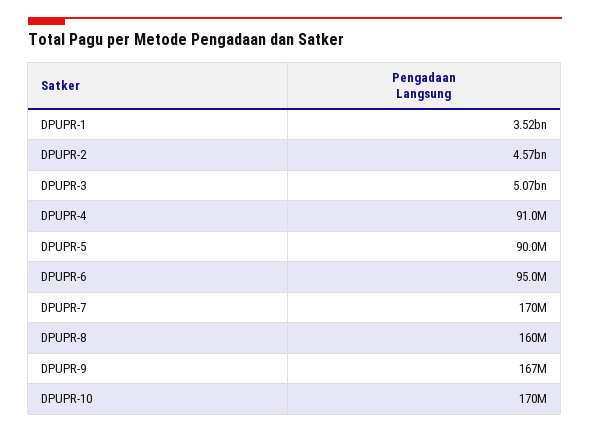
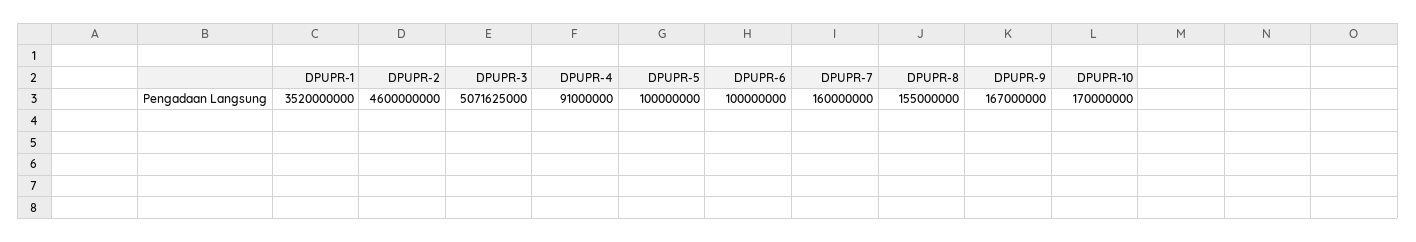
  {
    "DPUPR-1": 3520000000,
-   "DPUPR-2": 4570000000,
+   "DPUPR-2": 4600000000,
    "DPUPR-3": 5071625000,
    "DPUPR-4": 91000000,
-   "DPUPR-5": 90000000,
+   "DPUPR-5": 100000000,
-   "DPUPR-6": 95000000,
+   "DPUPR-6": 100000000,
-   "DPUPR-7": 170000000,
+   "DPUPR-7": 160000000,
-   "DPUPR-8": 160000000,
+   "DPUPR-8": 155000000,
    "DPUPR-9": 167000000,
    "DPUPR-10": 170000000
  }

